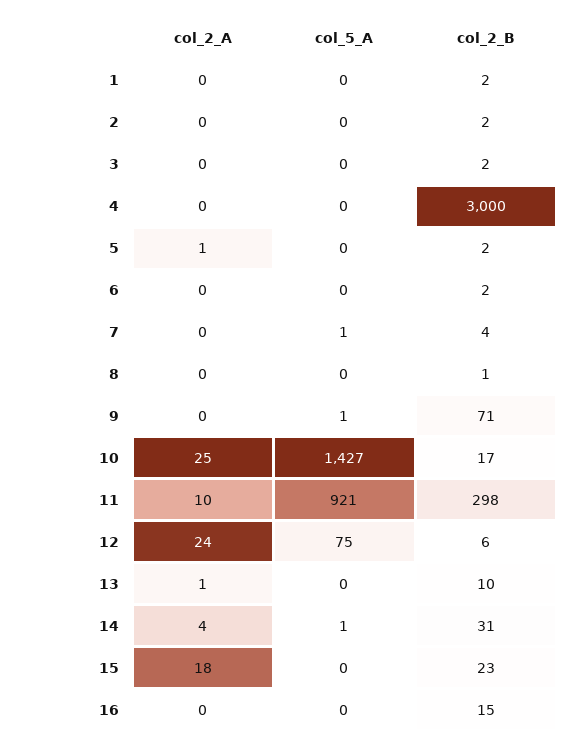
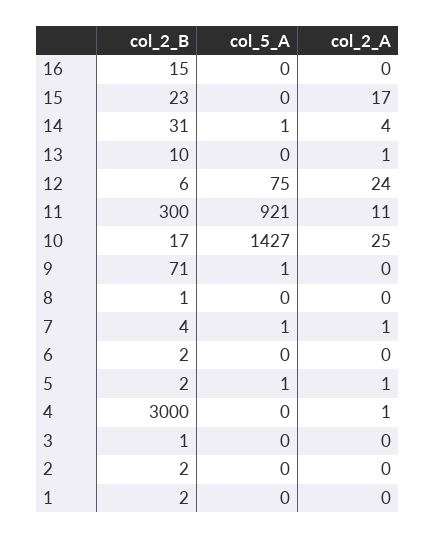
  {
    "col_2_A": {
      "1": 0,
      "2": 0,
      "3": 0,
-     "4": 0,
+     "4": 1,
      "5": 1,
      "6": 0,
-     "7": 0,
+     "7": 1,
      "8": 0,
      "9": 0,
      "10": 25,
-     "11": 10,
+     "11": 11,
      "12": 24,
      "13": 1,
      "14": 4,
-     "15": 18,
+     "15": 17,
      "16": 0
    },
    "col_5_A": {
      "1": 0,
      "2": 0,
      "3": 0,
      "4": 0,
-     "5": 0,
+     "5": 1,
      "6": 0,
      "7": 1,
      "8": 0,
      "9": 1,
      "10": 1427,
      "11": 921,
      "12": 75,
      "13": 0,
      "14": 1,
      "15": 0,
      "16": 0
    },
    "col_2_B": {
      "1": 2,
      "2": 2,
-     "3": 2,
+     "3": 1,
      "4": 3000,
      "5": 2,
      "6": 2,
      "7": 4,
      "8": 1,
      "9": 71,
      "10": 17,
-     "11": 298,
+     "11": 300,
      "12": 6,
      "13": 10,
      "14": 31,
      "15": 23,
      "16": 15
    }
  }

